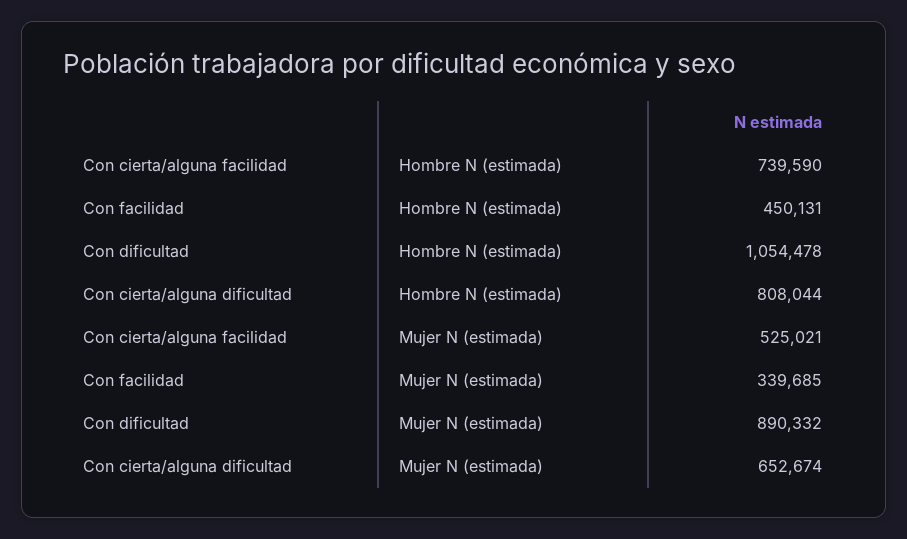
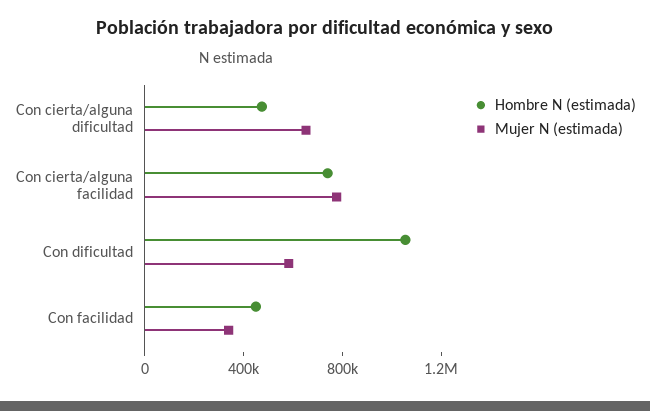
  {
    "Hombre N (estimada)": {
      "Con cierta/alguna facilidad": 739590,
      "Con facilidad": 450131,
      "Con dificultad": 1054478,
-     "Con cierta/alguna dificultad": 808044
+     "Con cierta/alguna dificultad": 500000
    },
    "Mujer N (estimada)": {
-     "Con cierta/alguna facilidad": 525021,
+     "Con cierta/alguna facilidad": 800000,
      "Con facilidad": 339685,
-     "Con dificultad": 890332,
+     "Con dificultad": 600000,
      "Con cierta/alguna dificultad": 652674
    }
  }

